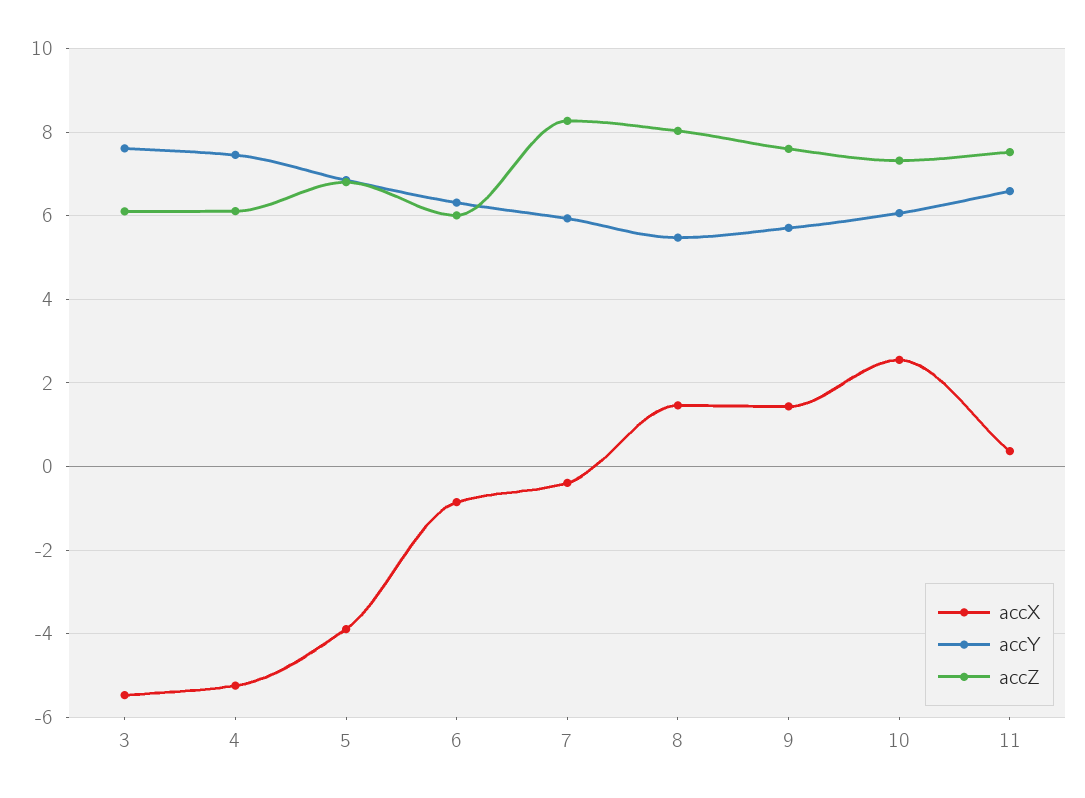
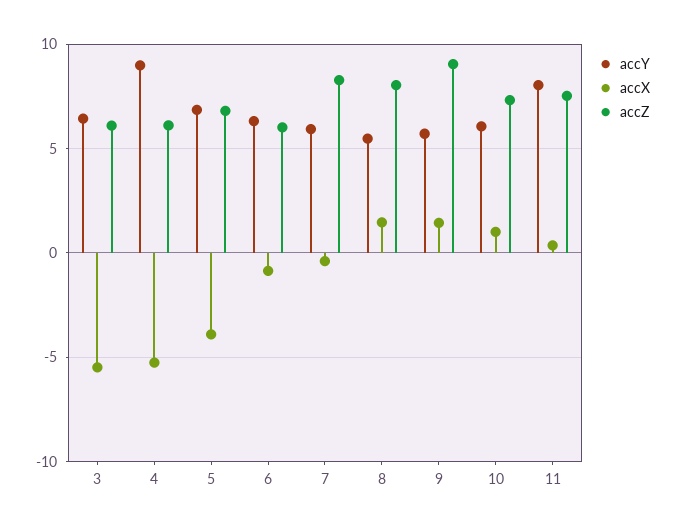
  {
    "accX": {
      "3": -5.4,
      "4": -5.2,
      "5": -3.8,
      "6": -0.8,
      "7": -0.4,
      "8": 1.4,
      "9": 1.4,
-     "10": 2.6,
+     "10": 1,
      "11": 0.4
    },
    "accY": {
-     "3": 7.6,
+     "3": 6.5,
-     "4": 7.4,
+     "4": 9,
      "5": 6.8,
      "6": 6.4,
      "7": 6,
      "8": 5.4,
      "9": 5.8,
      "10": 6,
-     "11": 6.6
+     "11": 8
    },
    "accZ": {
      "3": 6.2,
      "4": 6.2,
      "5": 6.8,
      "6": 6,
      "7": 8.2,
      "8": 8,
-     "9": 7.6,
+     "9": 9,
      "10": 7.4,
      "11": 7.6
    }
  }

